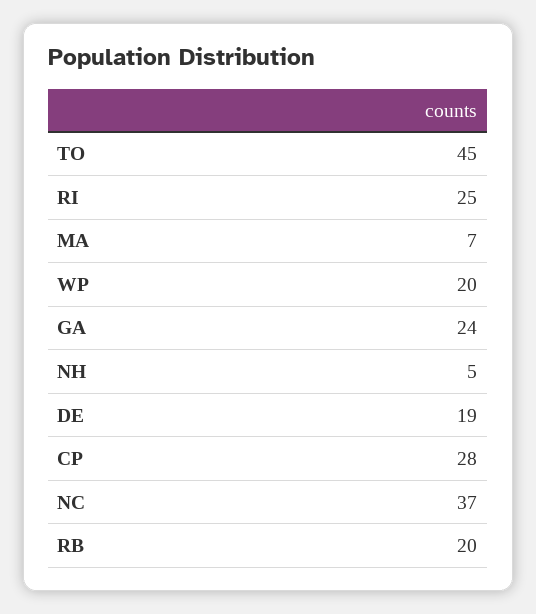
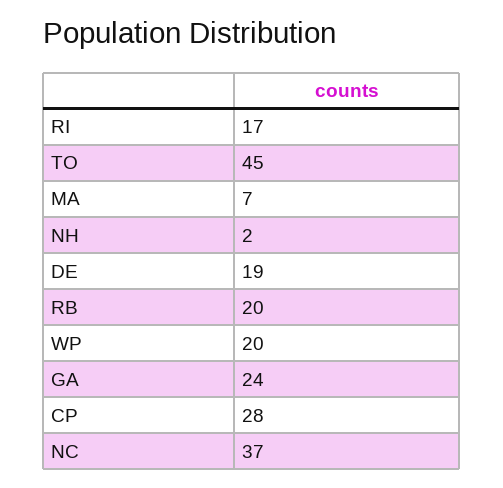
  {
    "TO": 45,
-   "RI": 25,
+   "RI": 17,
    "MA": 7,
    "WP": 20,
    "GA": 24,
-   "NH": 5,
+   "NH": 2,
    "DE": 19,
    "CP": 28,
    "NC": 37,
    "RB": 20
  }

